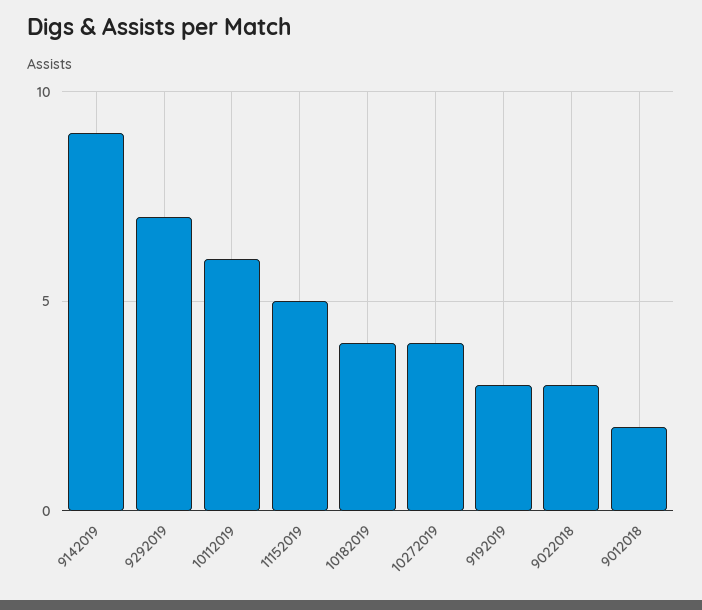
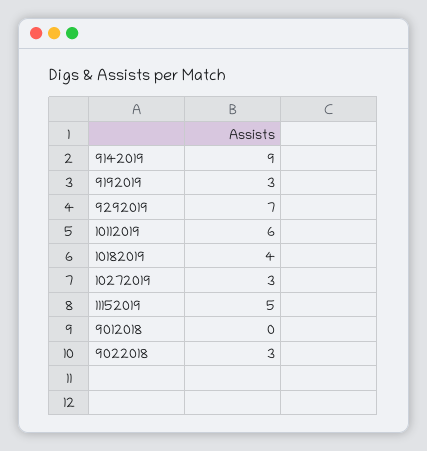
  {
    "9142019": 9,
    "9292019": 7,
    "10112019": 6,
    "11152019": 5,
    "10182019": 4,
-   "10272019": 4,
+   "10272019": 3,
    "9192019": 3,
    "9022018": 3,
-   "9012018": 2
+   "9012018": 0
  }

